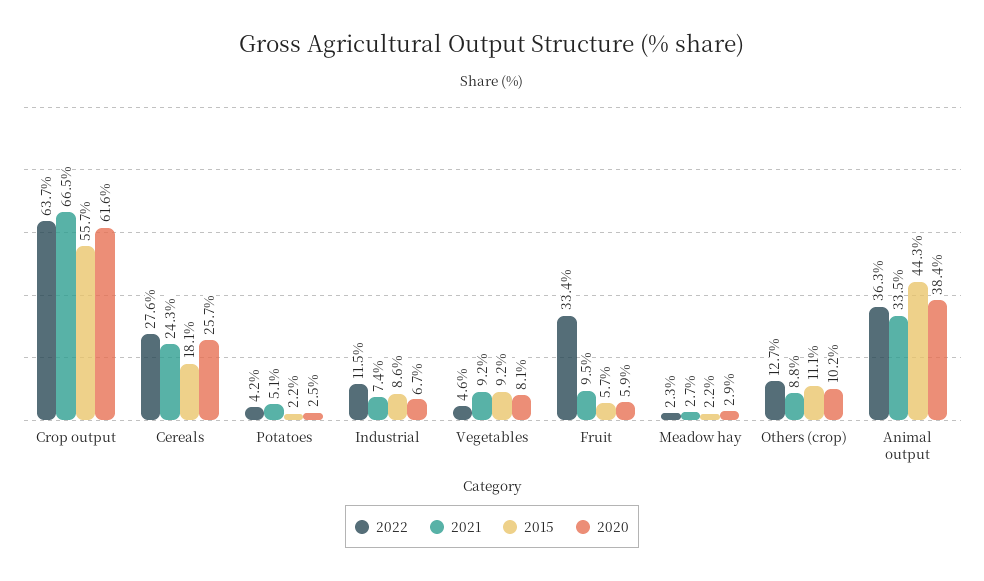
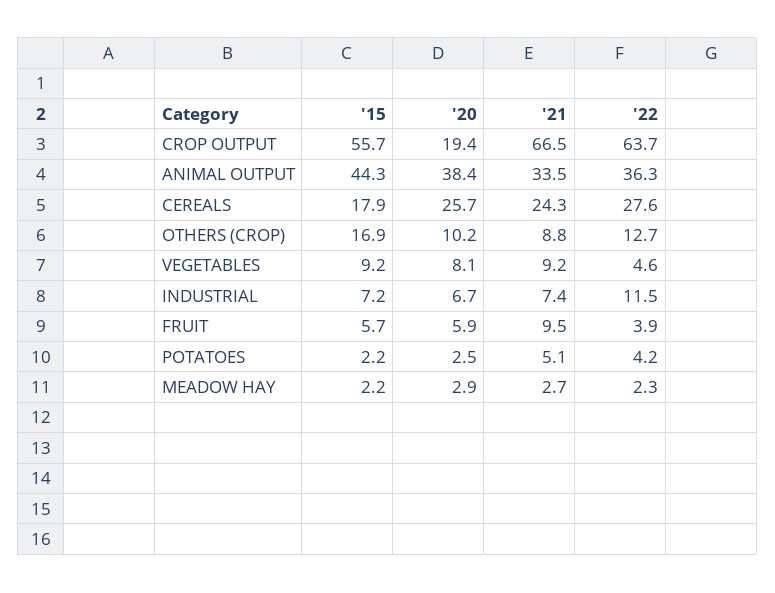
  {
    "2022": {
      "Crop output": 63.7,
      "Cereals": 27.6,
      "Potatoes": 4.2,
      "Industrial": 11.5,
      "Vegetables": 4.6,
-     "Fruit": 33.4,
+     "Fruit": 3.9,
      "Meadow hay": 2.3,
      "Others (crop)": 12.7,
      "Animal output": 36.3
    },
    "2021": {
      "Crop output": 66.5,
      "Cereals": 24.3,
      "Potatoes": 5.1,
      "Industrial": 7.4,
      "Vegetables": 9.2,
      "Fruit": 9.5,
      "Meadow hay": 2.7,
      "Others (crop)": 8.8,
      "Animal output": 33.5
    },
    "2015": {
      "Crop output": 55.7,
-     "Cereals": 18.1,
+     "Cereals": 17.9,
      "Potatoes": 2.2,
-     "Industrial": 8.6,
+     "Industrial": 7.2,
      "Vegetables": 9.2,
      "Fruit": 5.7,
      "Meadow hay": 2.2,
-     "Others (crop)": 11.1,
+     "Others (crop)": 16.9,
      "Animal output": 44.3
    },
    "2020": {
-     "Crop output": 61.6,
+     "Crop output": 19.4,
      "Cereals": 25.7,
      "Potatoes": 2.5,
      "Industrial": 6.7,
      "Vegetables": 8.1,
      "Fruit": 5.9,
      "Meadow hay": 2.9,
      "Others (crop)": 10.2,
      "Animal output": 38.4
    }
  }

